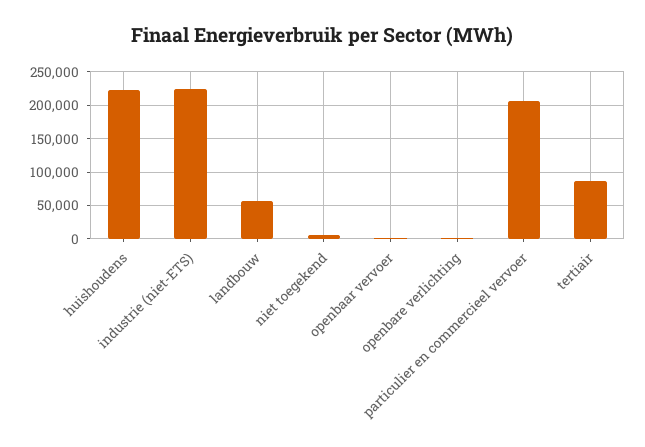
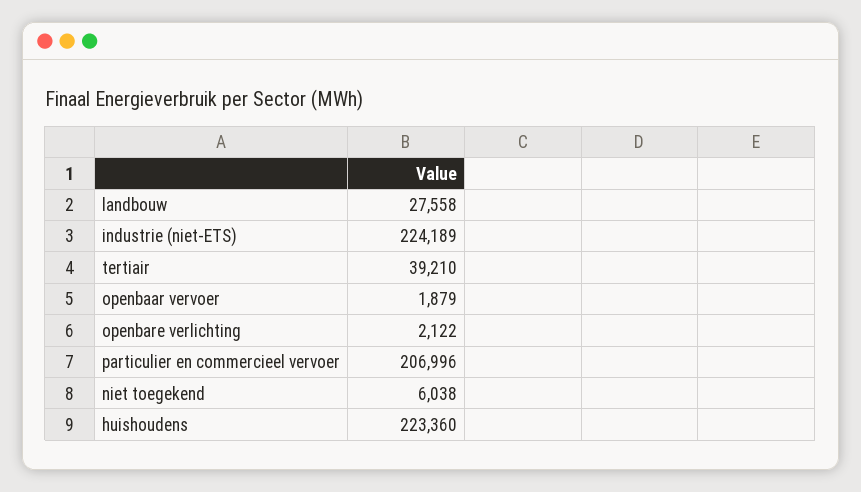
  {
    "huishoudens": 223360,
    "industrie (niet-ETS)": 224189,
-   "landbouw": 60000,
+   "landbouw": 27558,
    "niet toegekend": 6038,
    "openbaar vervoer": 1879,
    "openbare verlichting": 2122,
    "particulier en commercieel vervoer": 206996,
-   "tertiair": 90000
+   "tertiair": 39210
  }

